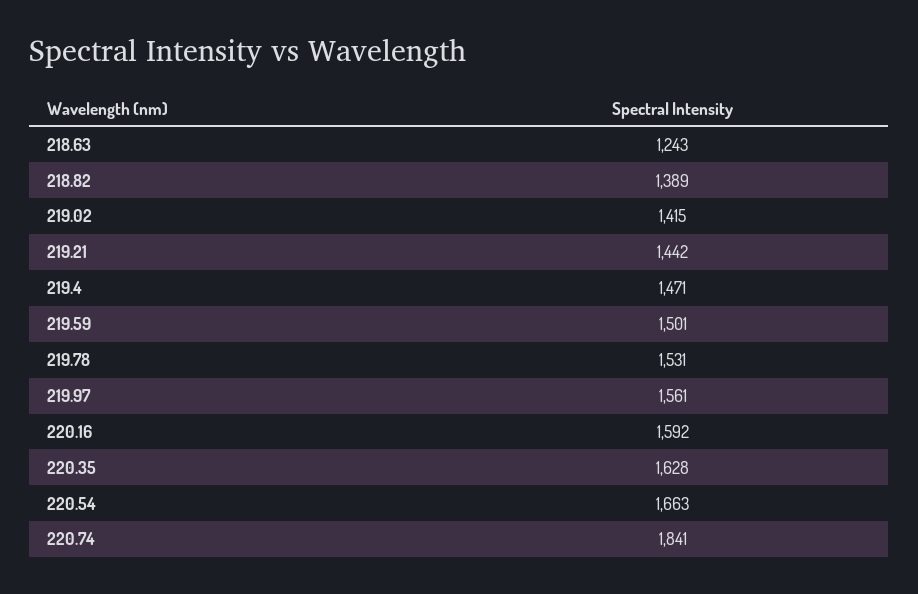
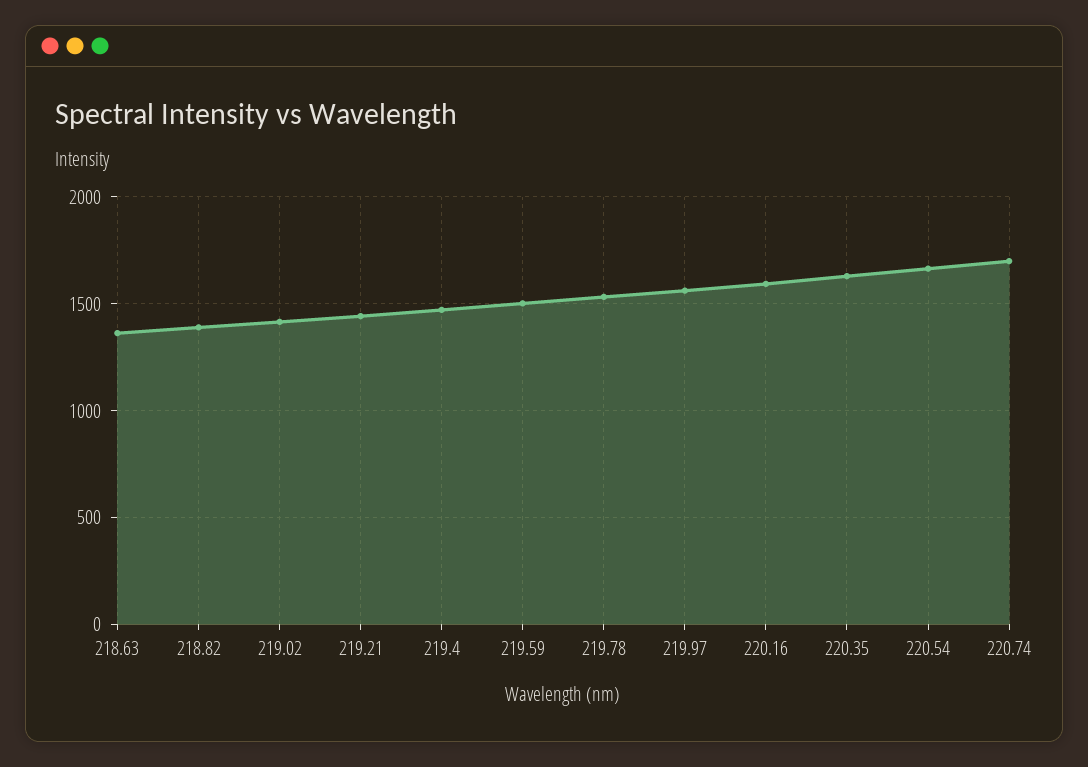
  {
-   "218.63": 1243,
+   "218.63": 1350,
    "218.82": 1389,
    "219.02": 1415,
    "219.21": 1442,
    "219.4": 1471,
    "219.59": 1501,
    "219.78": 1531,
    "219.97": 1561,
    "220.16": 1592,
    "220.35": 1628,
    "220.54": 1663,
-   "220.74": 1841
+   "220.74": 1700
  }

